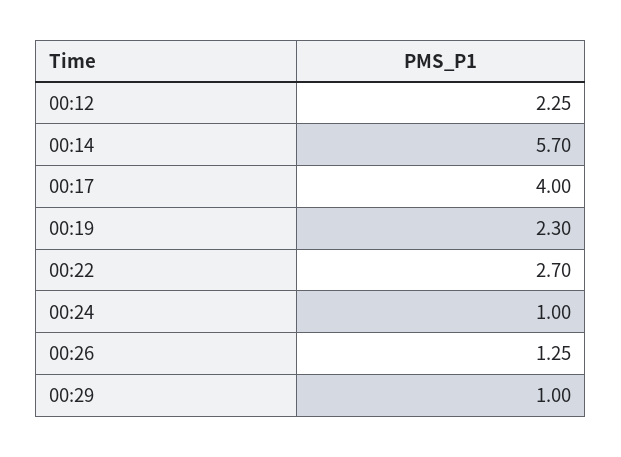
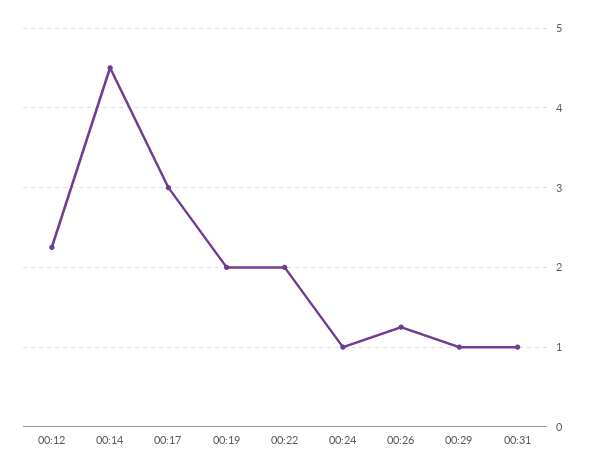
  {
    "00:12": 2.25,
-   "00:14": 5.7,
+   "00:14": 4.5,
-   "00:17": 4,
+   "00:17": 3,
-   "00:19": 2.3,
+   "00:19": 2,
-   "00:22": 2.7,
+   "00:22": 2,
    "00:24": 1,
    "00:26": 1.25,
-   "00:29": 1
+   "00:29": 1,
+   "00:31": 1
  }

